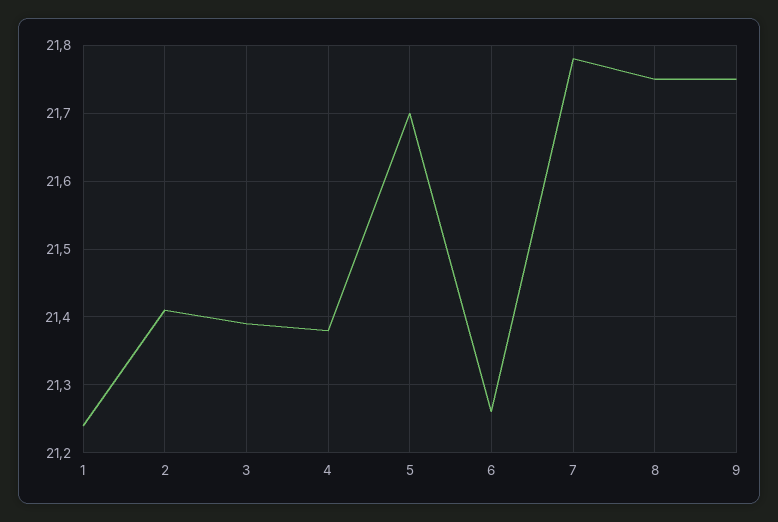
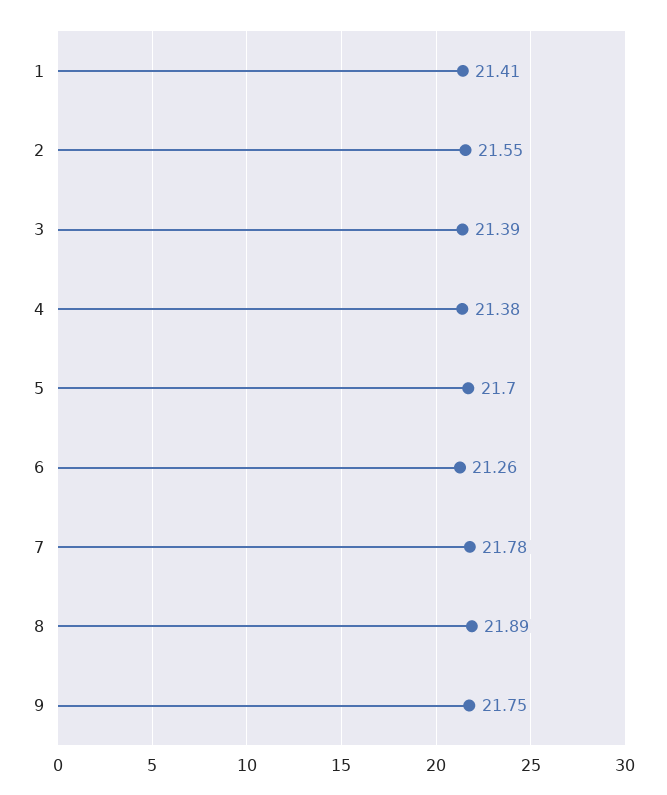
  {
-   "1": 21.24,
+   "1": 21.41,
-   "2": 21.41,
+   "2": 21.55,
    "3": 21.39,
    "4": 21.38,
    "5": 21.7,
    "6": 21.26,
    "7": 21.78,
-   "8": 21.75,
+   "8": 21.89,
    "9": 21.75
  }

